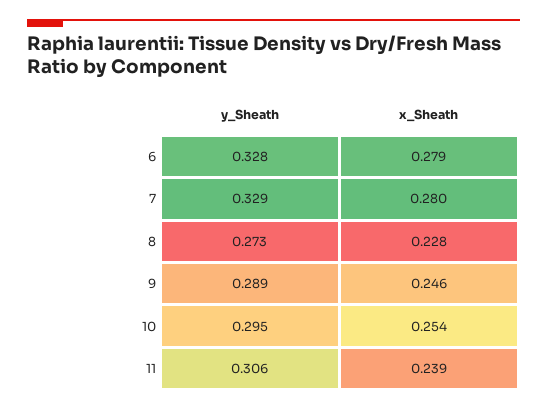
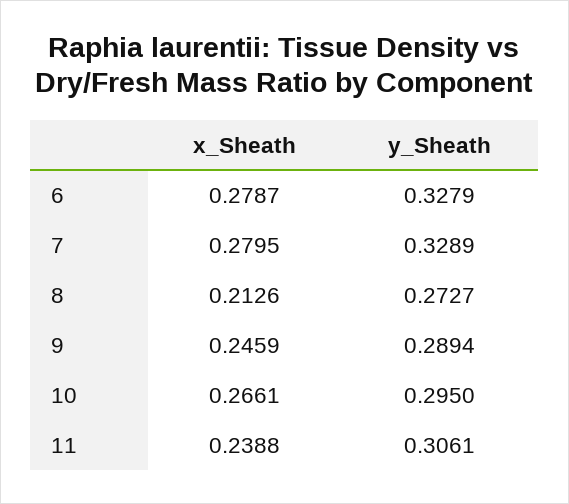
  {
    "y_Sheath": {
      "6": 0.3279,
      "7": 0.3289,
      "8": 0.2727,
      "9": 0.2894,
      "10": 0.295,
      "11": 0.3061
    },
    "x_Sheath": {
      "6": 0.2787,
      "7": 0.2795,
-     "8": 0.228,
+     "8": 0.2126,
      "9": 0.2459,
-     "10": 0.254,
+     "10": 0.2661,
      "11": 0.2388
    }
  }

